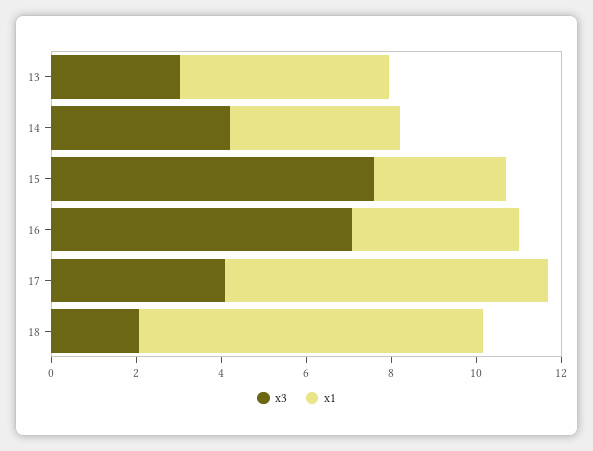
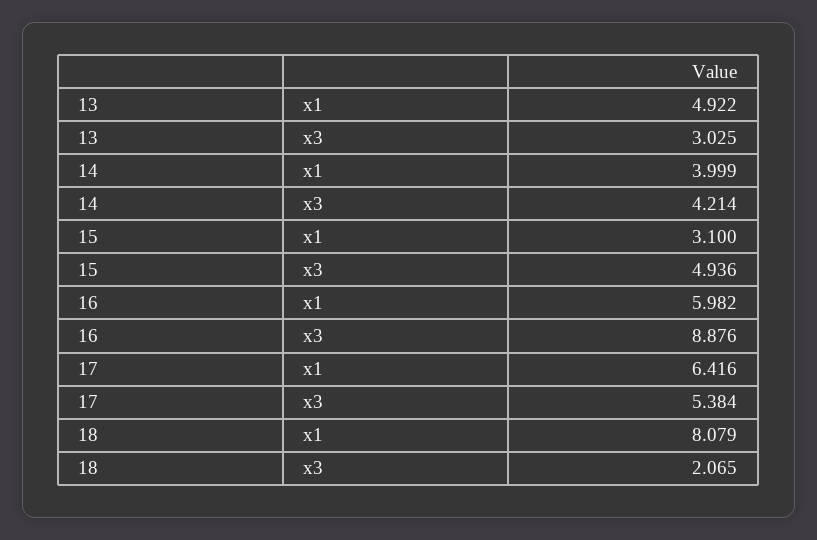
  {
    "x3": {
      "13": 3.025,
      "14": 4.214,
-     "15": 7.5,
+     "15": 4.936,
-     "16": 7,
+     "16": 8.876,
-     "17": 4,
+     "17": 5.384,
      "18": 2.065
    },
    "x1": {
      "13": 4.922,
      "14": 3.999,
      "15": 3.1,
-     "16": 4,
+     "16": 5.982,
-     "17": 7.5,
+     "17": 6.416,
      "18": 8.079
    }
  }

